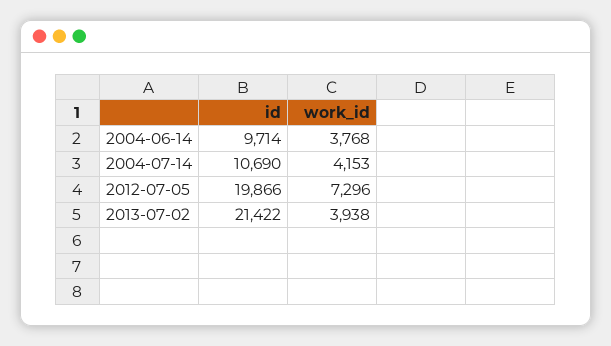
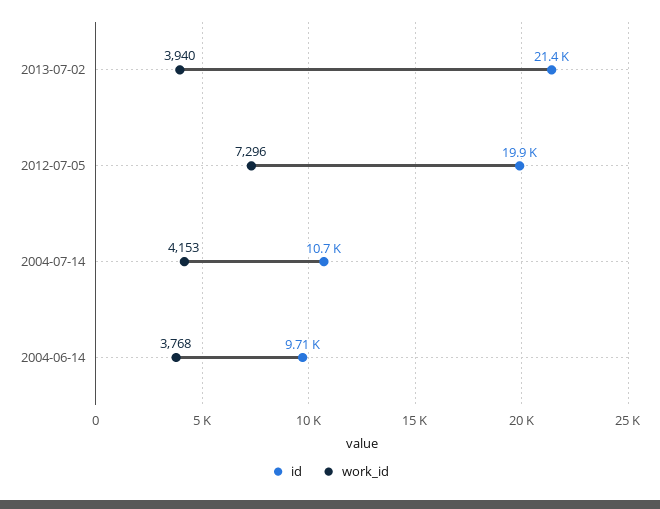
  {
    "id": {
      "2004-06-14": 9714,
      "2004-07-14": 10690,
      "2012-07-05": 19866,
      "2013-07-02": 21422
    },
    "work_id": {
      "2004-06-14": 3768,
      "2004-07-14": 4153,
      "2012-07-05": 7296,
-     "2013-07-02": 3938
+     "2013-07-02": 3940
    }
  }

